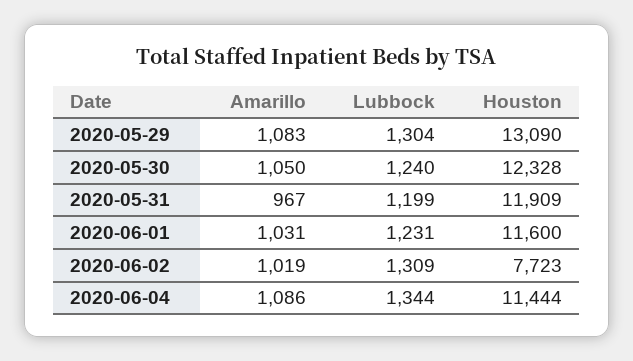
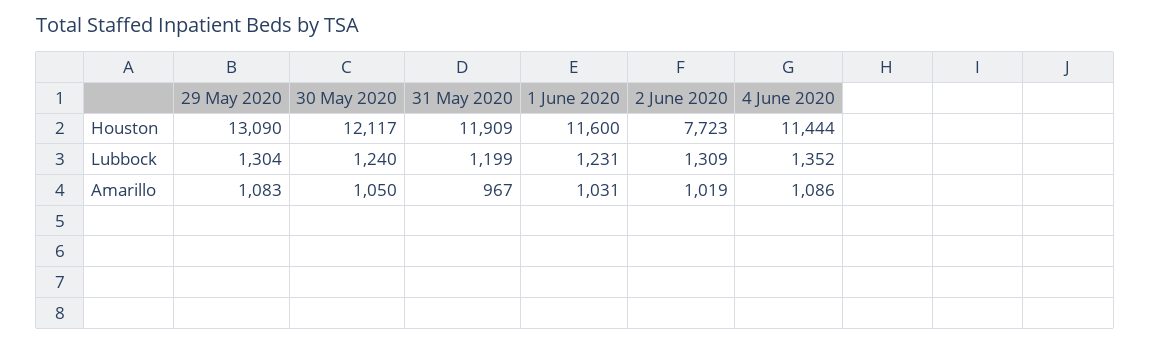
  {
    "Amarillo": {
      "2020-05-29": 1083,
      "2020-05-30": 1050,
      "2020-05-31": 967,
      "2020-06-01": 1031,
      "2020-06-02": 1019,
      "2020-06-04": 1086
    },
    "Lubbock": {
      "2020-05-29": 1304,
      "2020-05-30": 1240,
      "2020-05-31": 1199,
      "2020-06-01": 1231,
      "2020-06-02": 1309,
-     "2020-06-04": 1344
+     "2020-06-04": 1352
    },
    "Houston": {
      "2020-05-29": 13090,
-     "2020-05-30": 12328,
+     "2020-05-30": 12117,
      "2020-05-31": 11909,
      "2020-06-01": 11600,
      "2020-06-02": 7723,
      "2020-06-04": 11444
    }
  }

